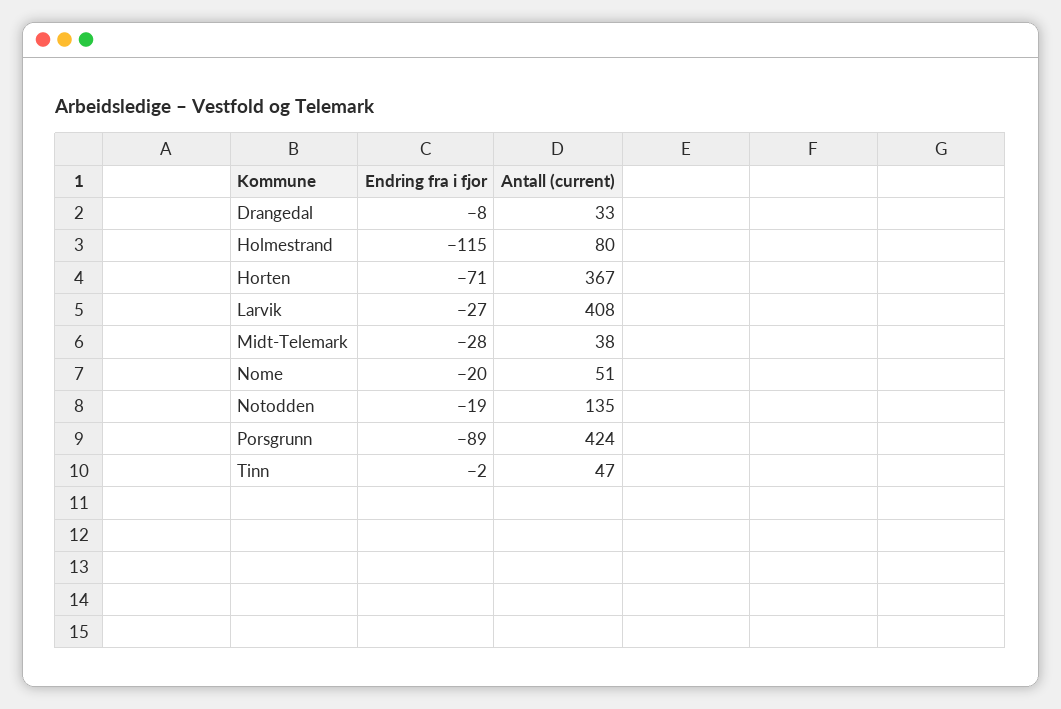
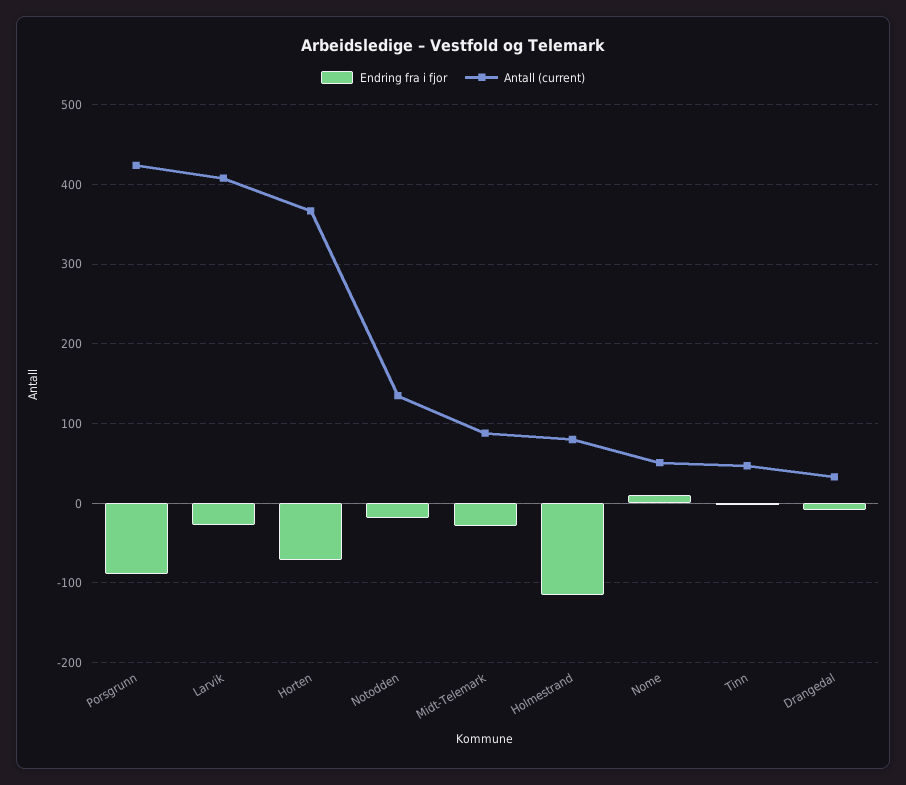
  {
    "Endring fra i fjor": {
      "Drangedal": -8,
      "Holmestrand": -115,
      "Horten": -71,
      "Larvik": -27,
      "Midt-Telemark": -28,
-     "Nome": -20,
+     "Nome": 10,
      "Notodden": -19,
      "Porsgrunn": -89,
      "Tinn": -2
    },
    "Antall (current)": {
      "Drangedal": 33,
      "Holmestrand": 80,
      "Horten": 367,
      "Larvik": 408,
-     "Midt-Telemark": 38,
+     "Midt-Telemark": 90,
      "Nome": 51,
      "Notodden": 135,
      "Porsgrunn": 424,
      "Tinn": 47
    }
  }

